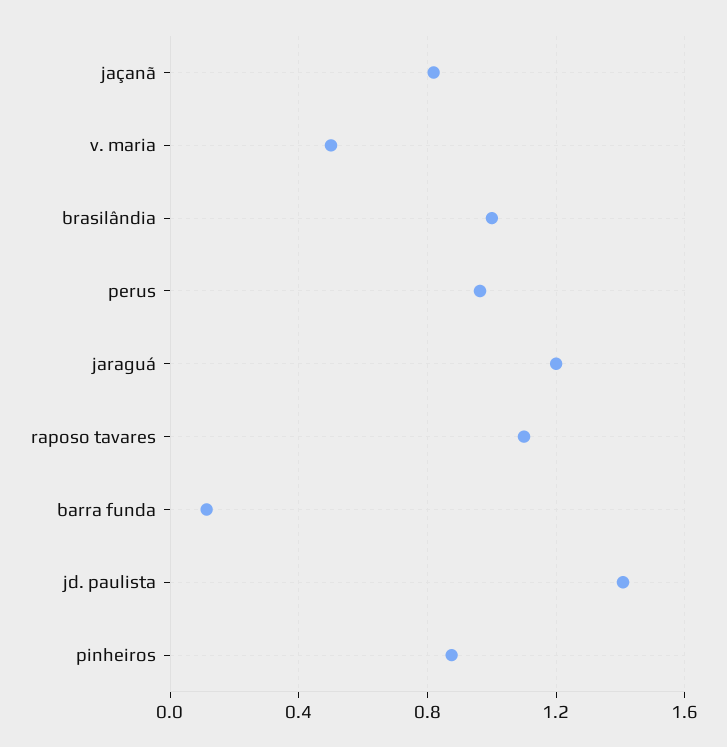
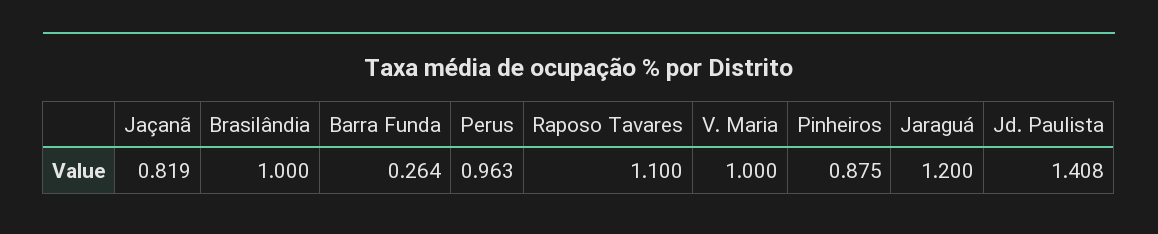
  {
    "jaçanã": 0.819,
-   "v. maria": 0.5,
+   "v. maria": 1,
    "brasilândia": 1,
    "perus": 0.963,
    "jaraguá": 1.2,
    "raposo tavares": 1.1,
-   "barra funda": 0.1,
+   "barra funda": 0.264,
    "jd. paulista": 1.408,
    "pinheiros": 0.875
  }

